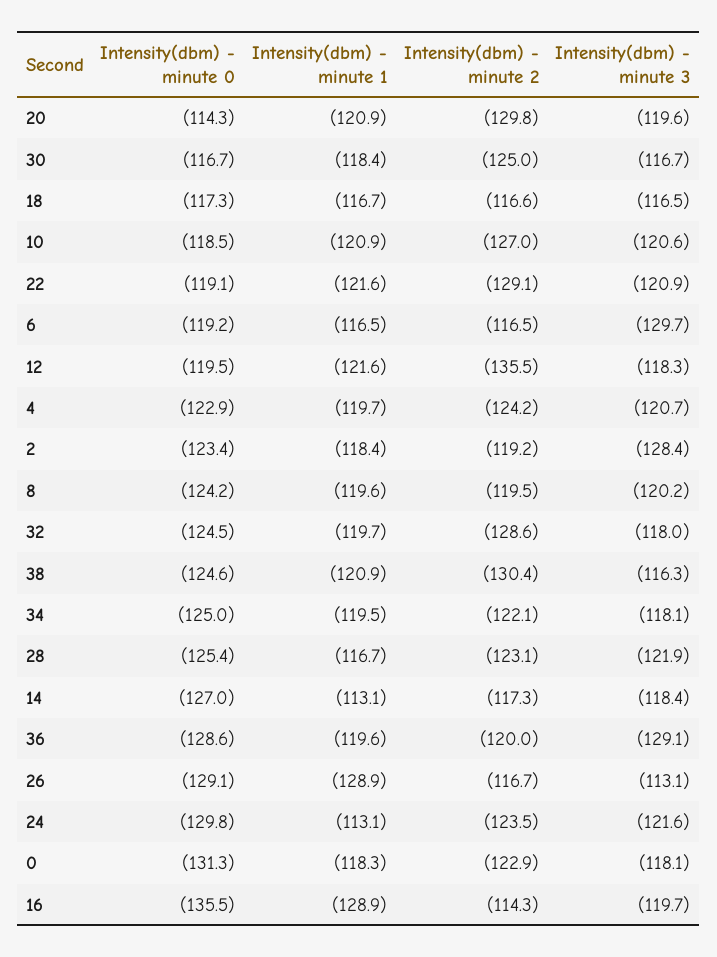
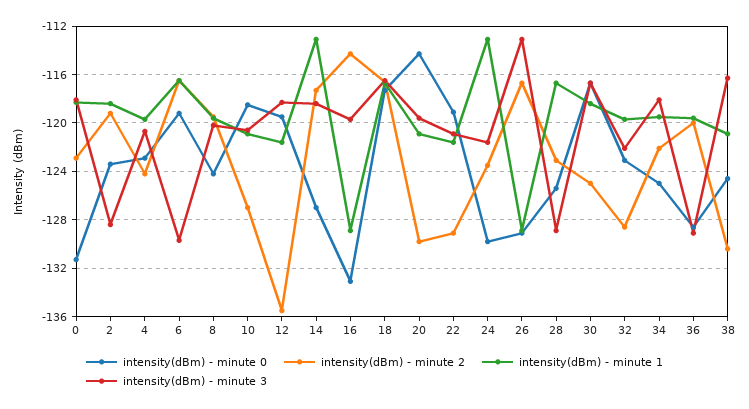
  {
    "Intensity(dbm) - minute 0": {
      "20": -114.3,
      "30": -116.7,
      "18": -117.3,
      "10": -118.5,
      "22": -119.1,
      "6": -119.2,
      "12": -119.5,
      "4": -122.9,
      "2": -123.4,
      "8": -124.2,
-     "32": -124.5,
+     "32": -123,
      "38": -124.6,
      "34": -125,
      "28": -125.4,
      "14": -127,
      "36": -128.6,
      "26": -129.1,
      "24": -129.8,
      "0": -131.3,
-     "16": -135.5
+     "16": -133
    },
    "Intensity(dbm) - minute 1": {
      "20": -120.9,
      "30": -118.4,
      "18": -116.7,
      "10": -120.9,
      "22": -121.6,
      "6": -116.5,
      "12": -121.6,
      "4": -119.7,
      "2": -118.4,
      "8": -119.6,
      "32": -119.7,
      "38": -120.9,
      "34": -119.5,
      "28": -116.7,
      "14": -113.1,
      "36": -119.6,
      "26": -128.9,
      "24": -113.1,
      "0": -118.3,
      "16": -128.9
    },
    "Intensity(dbm) - minute 2": {
      "20": -129.8,
      "30": -125,
      "18": -116.6,
      "10": -127,
      "22": -129.1,
      "6": -116.5,
      "12": -135.5,
      "4": -124.2,
      "2": -119.2,
      "8": -119.5,
      "32": -128.6,
      "38": -130.4,
      "34": -122.1,
      "28": -123.1,
      "14": -117.3,
      "36": -120,
      "26": -116.7,
      "24": -123.5,
      "0": -122.9,
      "16": -114.3
    },
    "Intensity(dbm) - minute 3": {
      "20": -119.6,
      "30": -116.7,
      "18": -116.5,
      "10": -120.6,
      "22": -120.9,
      "6": -129.7,
      "12": -118.3,
      "4": -120.7,
      "2": -128.4,
      "8": -120.2,
-     "32": -118,
+     "32": -122,
      "38": -116.3,
      "34": -118.1,
-     "28": -121.9,
+     "28": -129,
      "14": -118.4,
      "36": -129.1,
      "26": -113.1,
      "24": -121.6,
      "0": -118.1,
      "16": -119.7
    }
  }

